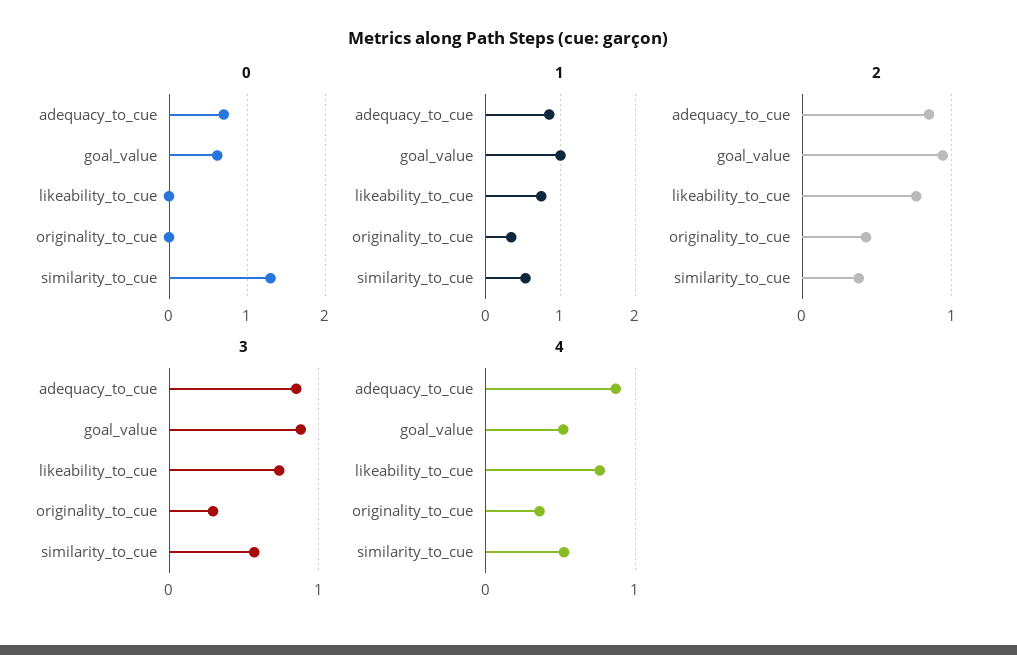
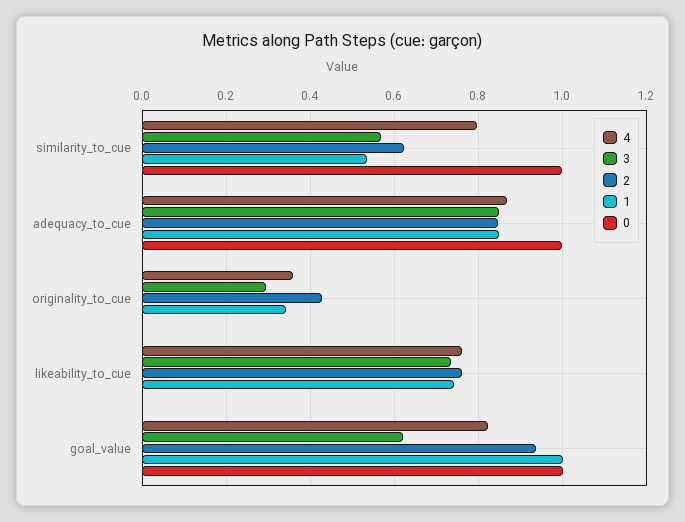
  {
    "0": {
-     "adequacy_to_cue": 0.7,
+     "adequacy_to_cue": 1,
-     "goal_value": 0.6,
+     "goal_value": 1,
      "likeability_to_cue": 0,
      "originality_to_cue": 0,
-     "similarity_to_cue": 1.3
+     "similarity_to_cue": 1
    },
    "1": {
      "adequacy_to_cue": 0.86,
      "goal_value": 1,
      "likeability_to_cue": 0.74,
      "originality_to_cue": 0.34,
      "similarity_to_cue": 0.54
    },
    "2": {
      "adequacy_to_cue": 0.84,
      "goal_value": 0.94,
      "likeability_to_cue": 0.76,
      "originality_to_cue": 0.42,
-     "similarity_to_cue": 0.4
+     "similarity_to_cue": 0.62
    },
    "3": {
      "adequacy_to_cue": 0.84,
-     "goal_value": 0.9,
+     "goal_value": 0.62,
      "likeability_to_cue": 0.74,
      "originality_to_cue": 0.3,
      "similarity_to_cue": 0.56
    },
    "4": {
      "adequacy_to_cue": 0.88,
-     "goal_value": 0.5,
+     "goal_value": 0.82,
      "likeability_to_cue": 0.76,
      "originality_to_cue": 0.36,
-     "similarity_to_cue": 0.5
+     "similarity_to_cue": 0.8
    }
  }

